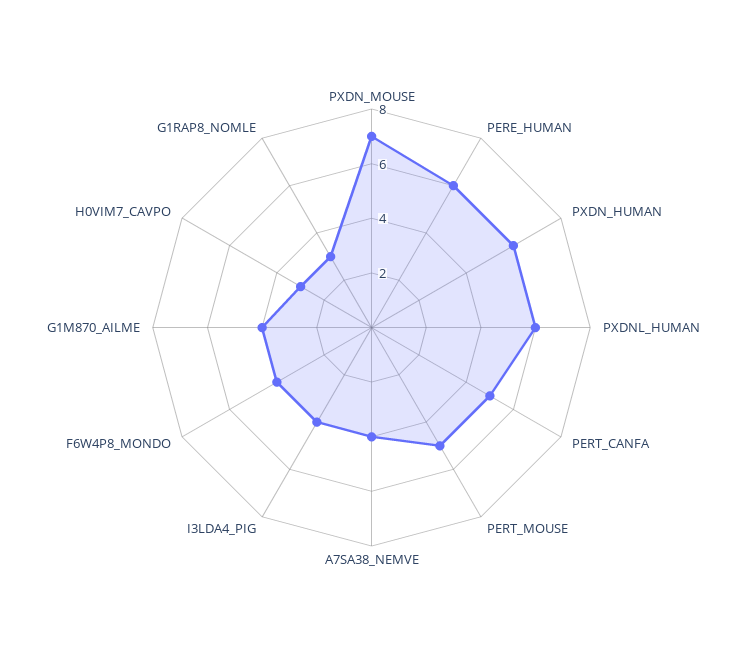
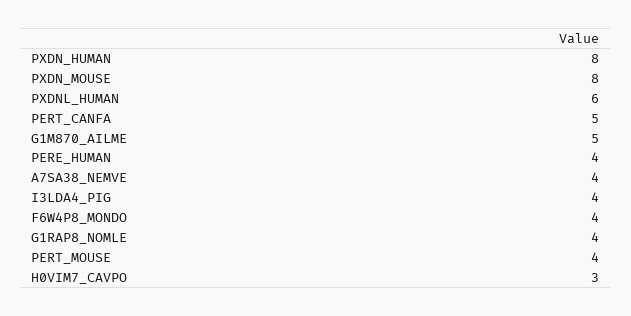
  {
-   "PXDN_MOUSE": 7,
+   "PXDN_MOUSE": 8,
-   "PERE_HUMAN": 6,
+   "PERE_HUMAN": 4,
-   "PXDN_HUMAN": 6,
+   "PXDN_HUMAN": 8,
    "PXDNL_HUMAN": 6,
    "PERT_CANFA": 5,
-   "PERT_MOUSE": 5,
+   "PERT_MOUSE": 4,
    "A7SA38_NEMVE": 4,
    "I3LDA4_PIG": 4,
    "F6W4P8_MONDO": 4,
-   "G1M870_AILME": 4,
+   "G1M870_AILME": 5,
    "H0VIM7_CAVPO": 3,
-   "G1RAP8_NOMLE": 3
+   "G1RAP8_NOMLE": 4
  }

